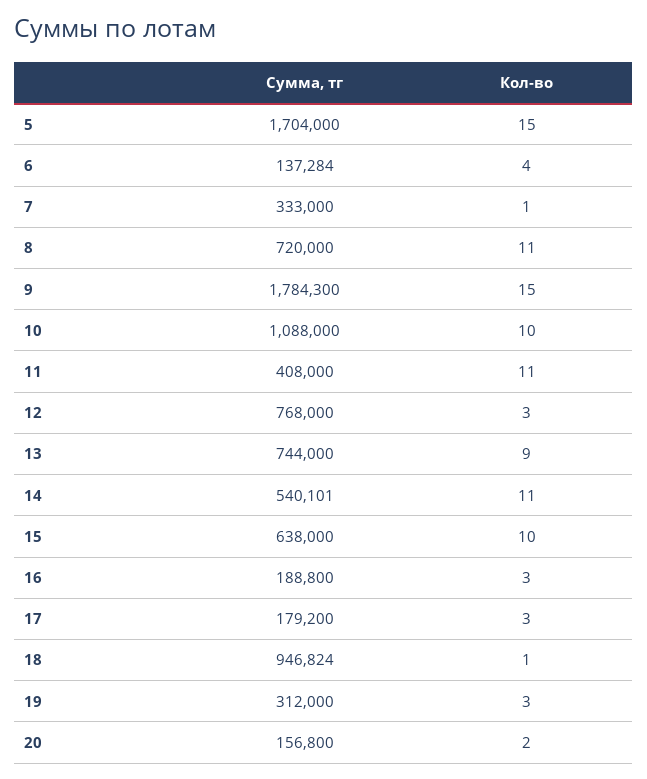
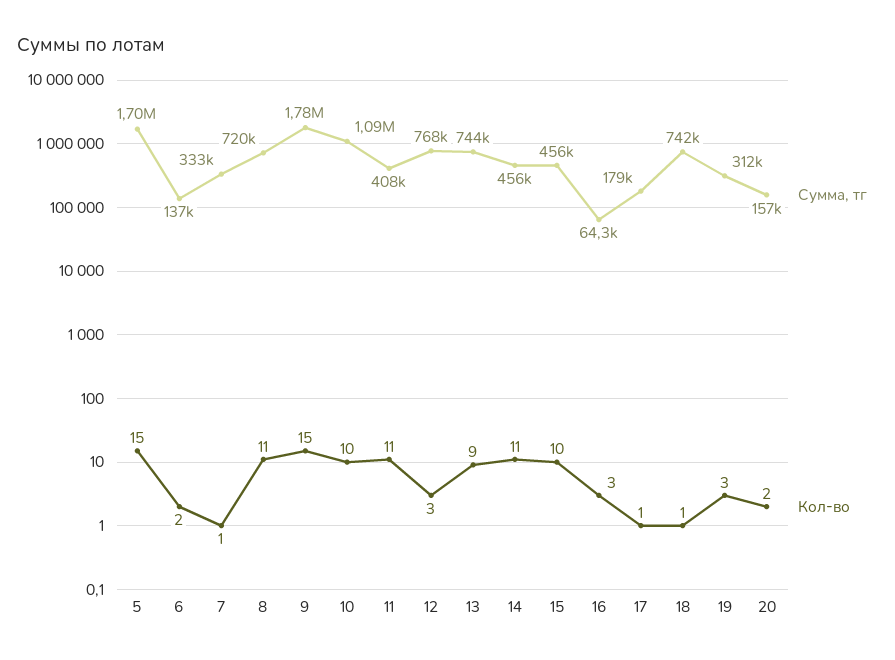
  {
    "Сумма, тг": {
      "5": 1704000,
      "6": 137284,
      "7": 333000,
      "8": 720000,
      "9": 1784300,
      "10": 1088000,
      "11": 408000,
      "12": 768000,
      "13": 744000,
-     "14": 540101,
+     "14": 456000,
-     "15": 638000,
+     "15": 456000,
-     "16": 188800,
+     "16": 64300,
      "17": 179200,
-     "18": 946824,
+     "18": 742000,
      "19": 312000,
      "20": 156800
    },
    "Кол-во": {
      "5": 15,
-     "6": 4,
+     "6": 2,
      "7": 1,
      "8": 11,
      "9": 15,
      "10": 10,
      "11": 11,
      "12": 3,
      "13": 9,
      "14": 11,
      "15": 10,
      "16": 3,
-     "17": 3,
+     "17": 1,
      "18": 1,
      "19": 3,
      "20": 2
    }
  }

